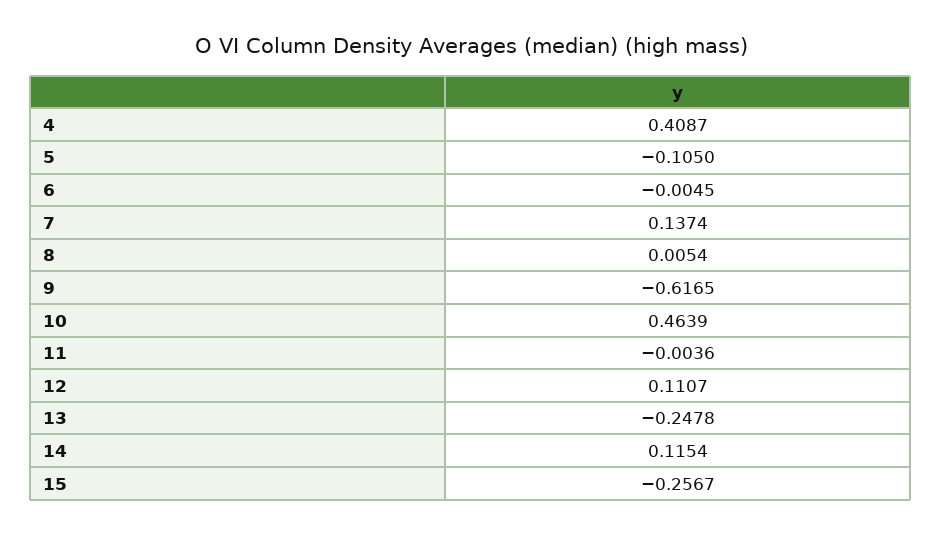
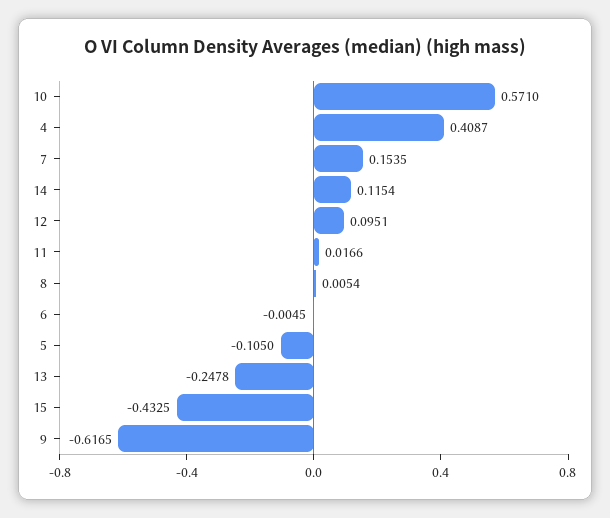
  {
    "4": 0.4087,
    "5": -0.105,
    "6": -0.0045,
-   "7": 0.1374,
+   "7": 0.1535,
    "8": 0.0054,
    "9": -0.6165,
-   "10": 0.4639,
+   "10": 0.571,
-   "11": -0.0036,
+   "11": 0.0166,
-   "12": 0.1107,
+   "12": 0.0951,
    "13": -0.2478,
    "14": 0.1154,
-   "15": -0.2567
+   "15": -0.4325
  }

